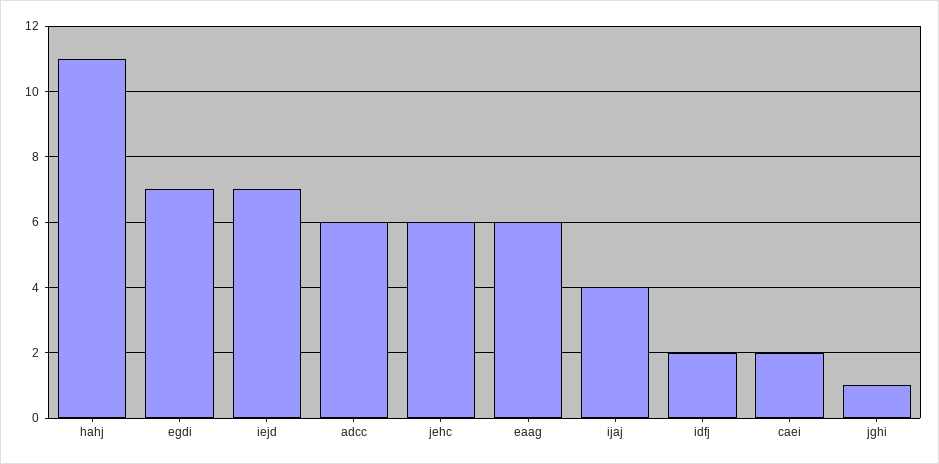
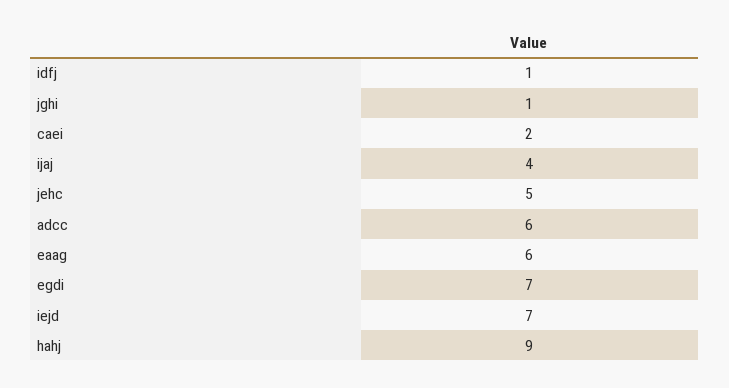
  {
-   "hahj": 11,
+   "hahj": 9,
    "egdi": 7,
    "iejd": 7,
    "adcc": 6,
-   "jehc": 6,
+   "jehc": 5,
    "eaag": 6,
    "ijaj": 4,
-   "idfj": 2,
+   "idfj": 1,
    "caei": 2,
    "jghi": 1
  }

